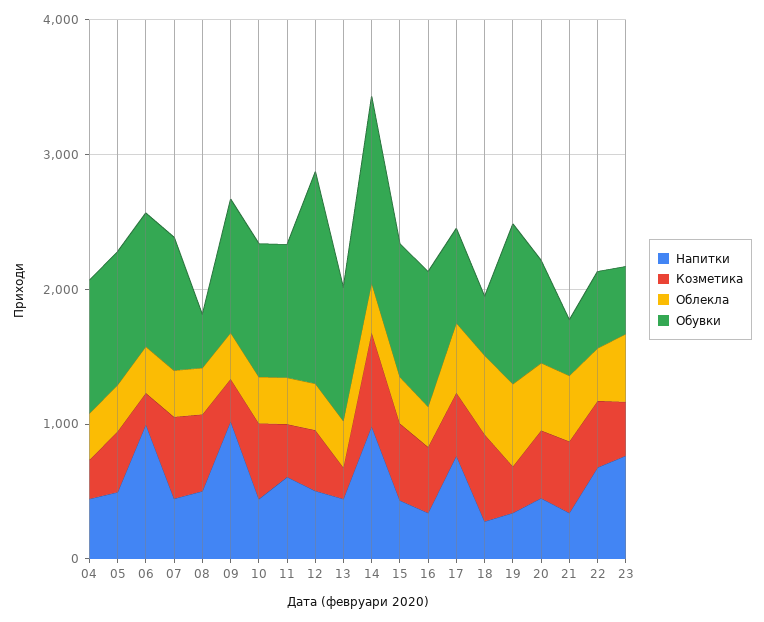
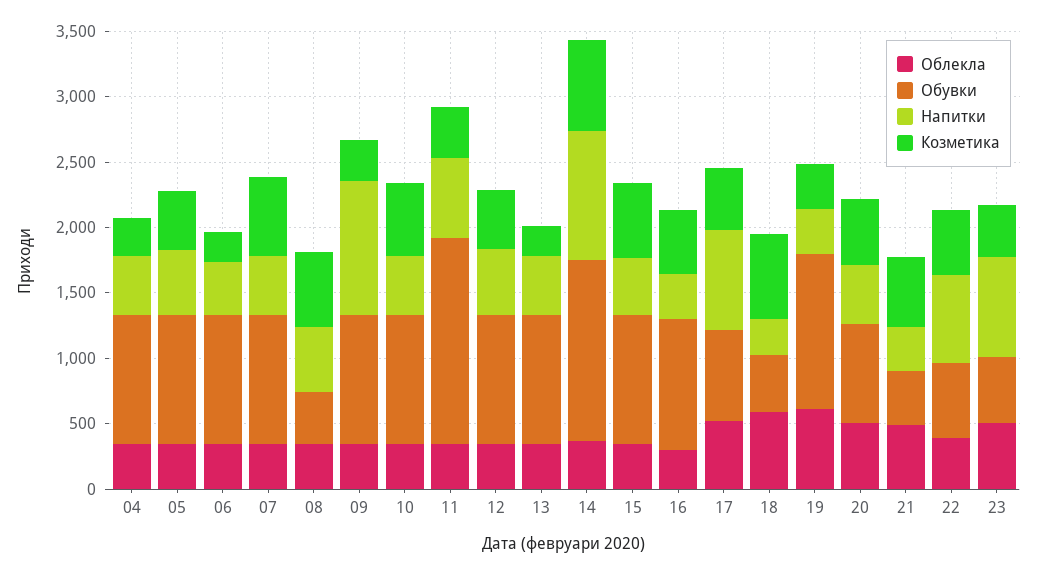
  {
    "Напитки": {
      "04": 400,
      "05": 500,
-     "06": 1000,
+     "06": 400,
      "07": 400,
      "08": 500,
      "09": 1000,
      "10": 400,
      "11": 600,
      "12": 500,
      "13": 400,
      "14": 1000,
      "15": 400,
      "16": 300,
      "17": 800,
      "18": 300,
      "19": 300,
      "20": 500,
      "21": 300,
      "22": 700,
      "23": 800
    },
    "Козметика": {
      "04": 300,
      "05": 500,
      "06": 200,
      "07": 600,
      "08": 600,
      "09": 300,
      "10": 600,
      "11": 400,
      "12": 500,
      "13": 200,
      "14": 700,
      "15": 600,
      "16": 500,
      "17": 500,
      "18": 600,
      "19": 300,
      "20": 500,
      "21": 500,
      "22": 500,
      "23": 400
    },
    "Облекла": {
      "04": 300,
      "05": 300,
      "06": 300,
      "07": 300,
      "08": 300,
      "09": 300,
      "10": 300,
      "11": 300,
      "12": 300,
      "13": 300,
      "14": 400,
      "15": 300,
      "16": 300,
      "17": 500,
      "18": 600,
      "19": 600,
      "20": 500,
      "21": 500,
      "22": 400,
      "23": 500
    },
    "Обувки": {
      "04": 1000,
      "05": 1000,
      "06": 1000,
      "07": 1000,
      "08": 400,
      "09": 1000,
      "10": 1000,
-     "11": 1000,
+     "11": 1600,
-     "12": 1600,
+     "12": 1000,
      "13": 1000,
      "14": 1400,
      "15": 1000,
      "16": 1000,
      "17": 700,
      "18": 400,
      "19": 1200,
      "20": 800,
      "21": 400,
      "22": 600,
      "23": 500
    }
  }

